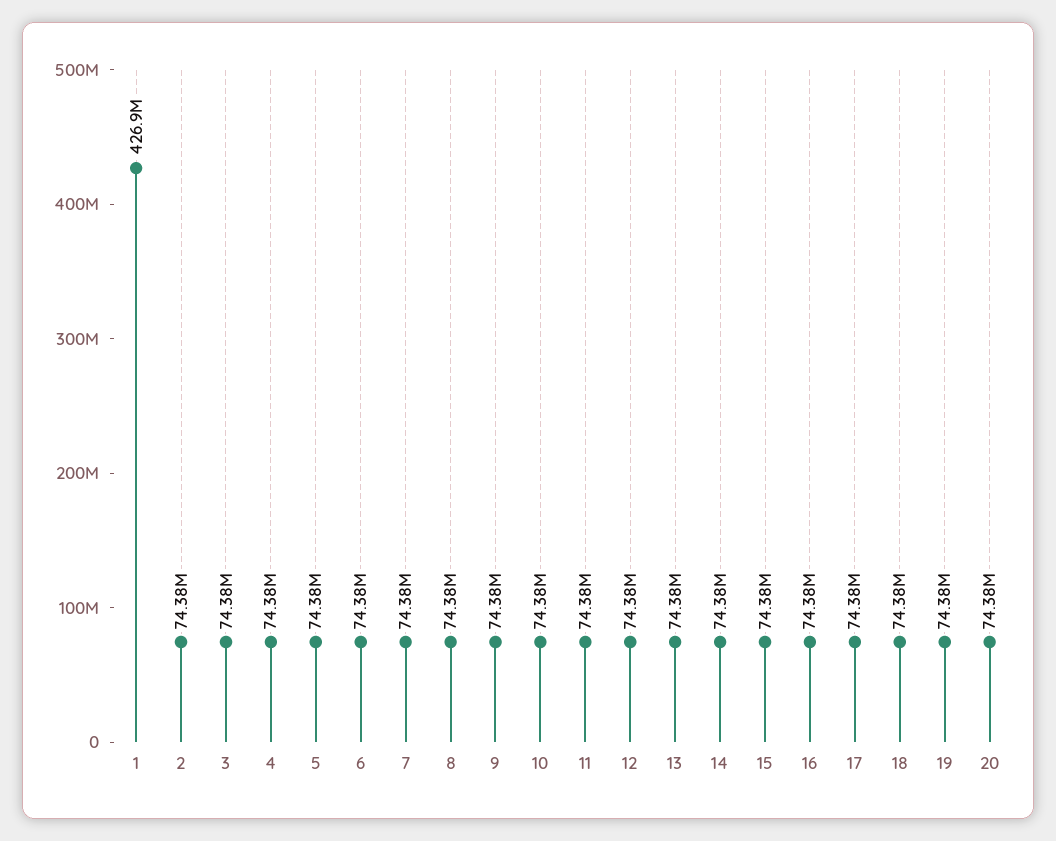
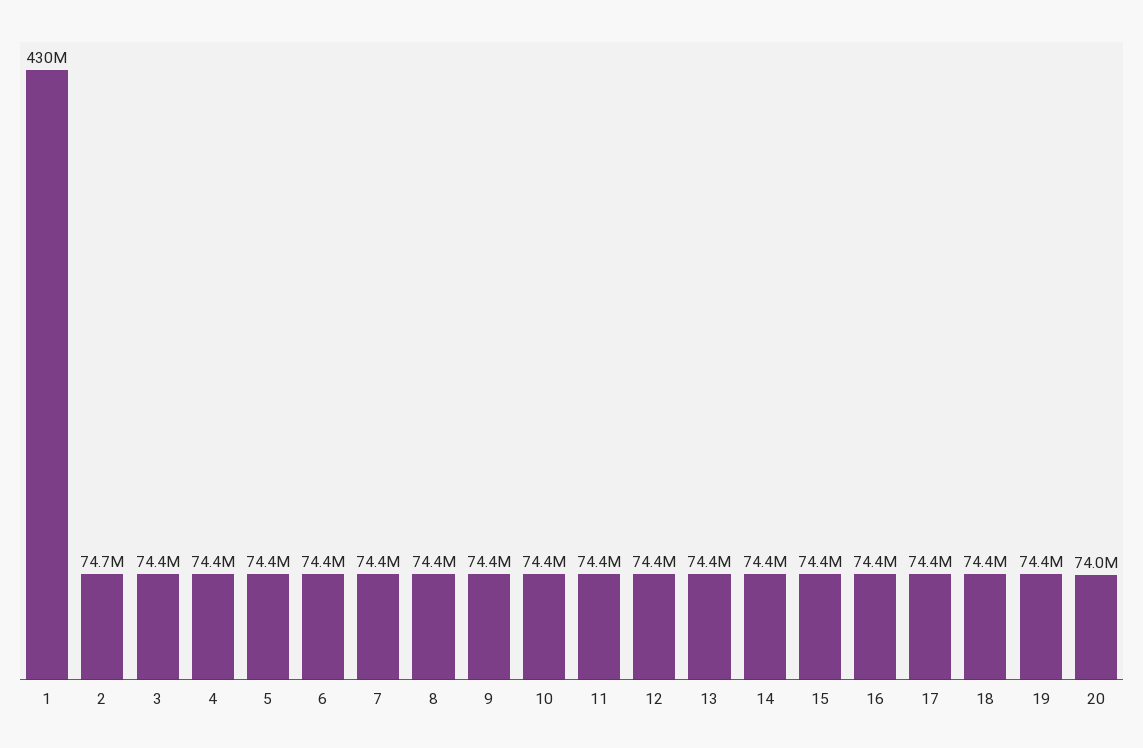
  {
-   "1": 426900000,
+   "1": 430000000,
-   "2": 74380000,
+   "2": 74700000,
    "3": 74380000,
    "4": 74380000,
    "5": 74380000,
    "6": 74380000,
    "7": 74380000,
    "8": 74380000,
    "9": 74380000,
    "10": 74380000,
    "11": 74380000,
    "12": 74380000,
    "13": 74380000,
    "14": 74380000,
    "15": 74380000,
    "16": 74380000,
    "17": 74380000,
    "18": 74380000,
    "19": 74380000,
-   "20": 74380000
+   "20": 74000000
  }

